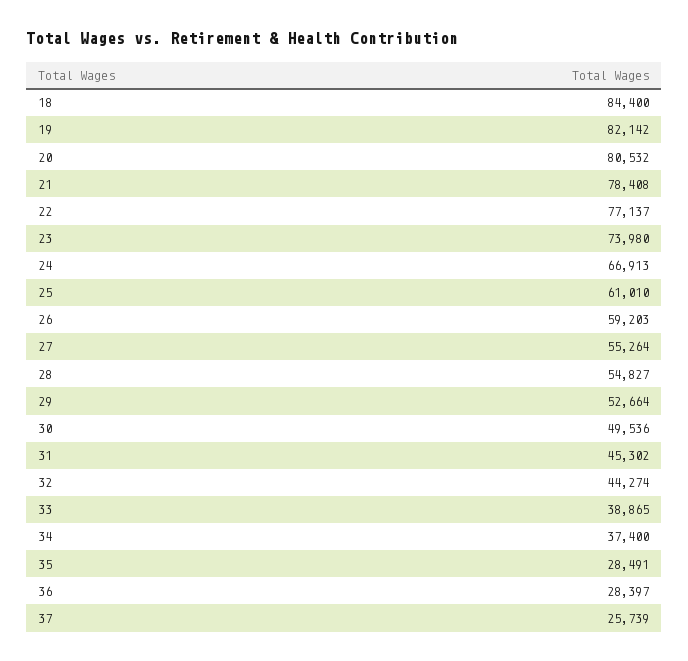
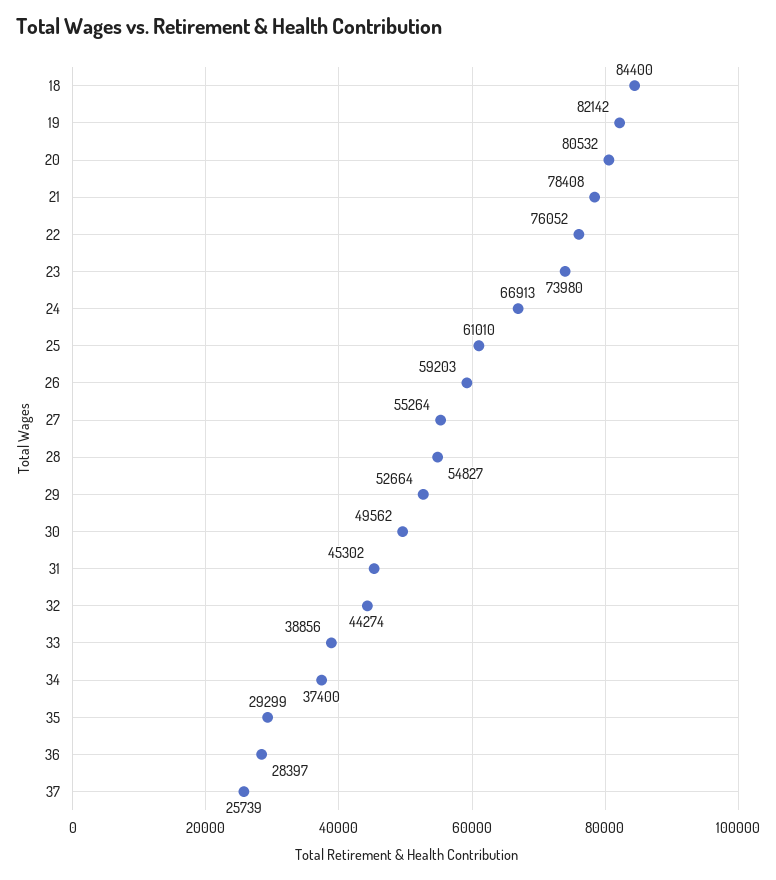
  {
    "18": 84400,
    "19": 82142,
    "20": 80532,
    "21": 78408,
-   "22": 77137,
+   "22": 76052,
    "23": 73980,
    "24": 66913,
    "25": 61010,
    "26": 59203,
    "27": 55264,
    "28": 54827,
    "29": 52664,
-   "30": 49536,
+   "30": 49562,
    "31": 45302,
    "32": 44274,
-   "33": 38865,
+   "33": 38856,
    "34": 37400,
-   "35": 28491,
+   "35": 29299,
    "36": 28397,
    "37": 25739
  }

